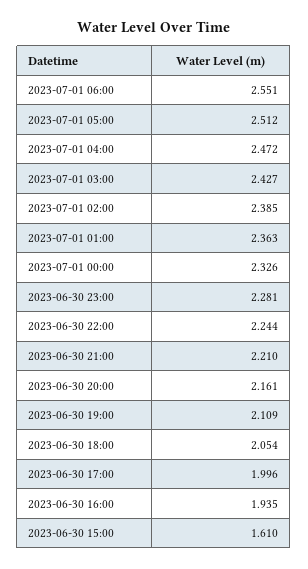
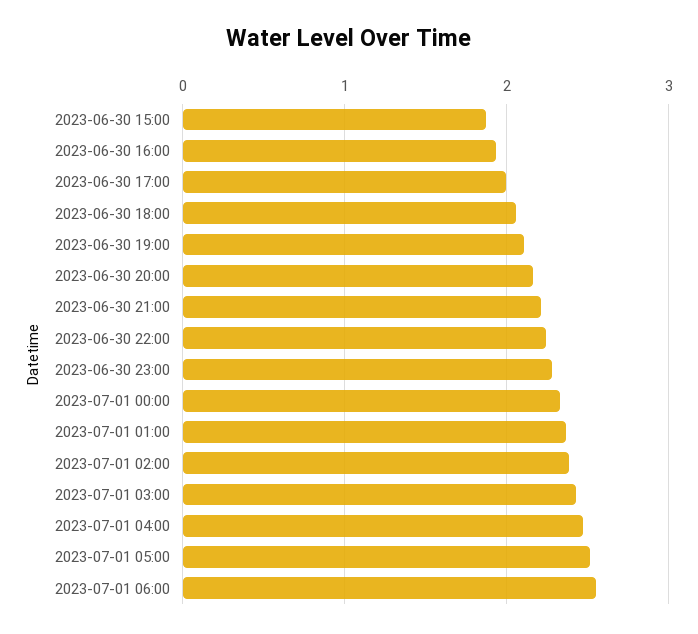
  {
    "2023-07-01 06:00": 2.551,
    "2023-07-01 05:00": 2.512,
    "2023-07-01 04:00": 2.472,
    "2023-07-01 03:00": 2.427,
    "2023-07-01 02:00": 2.385,
    "2023-07-01 01:00": 2.363,
    "2023-07-01 00:00": 2.326,
    "2023-06-30 23:00": 2.281,
    "2023-06-30 22:00": 2.244,
    "2023-06-30 21:00": 2.21,
    "2023-06-30 20:00": 2.161,
    "2023-06-30 19:00": 2.109,
    "2023-06-30 18:00": 2.054,
    "2023-06-30 17:00": 1.996,
    "2023-06-30 16:00": 1.935,
-   "2023-06-30 15:00": 1.61
+   "2023-06-30 15:00": 1.9
  }

